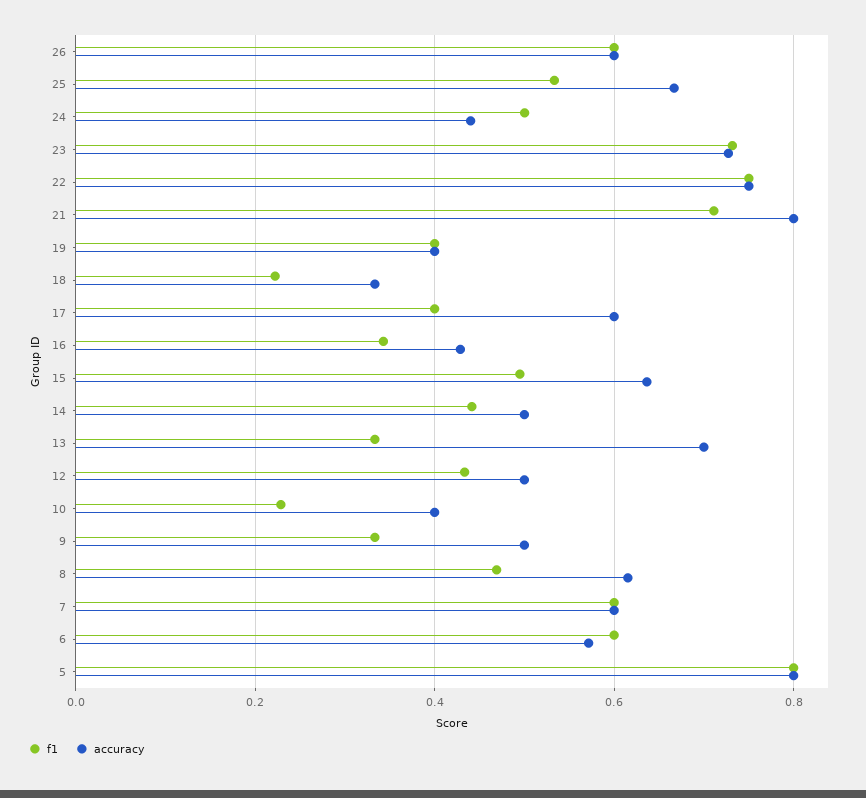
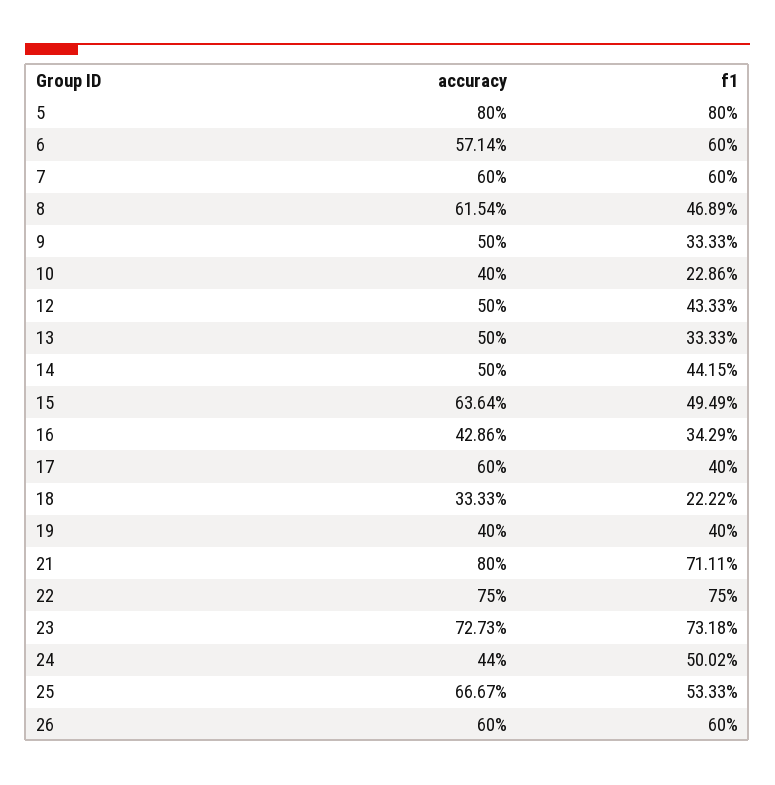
  {
    "f1": {
      "26": 0.6,
      "25": 0.5333,
      "24": 0.5002,
      "23": 0.7318,
      "22": 0.75,
      "21": 0.7111,
      "19": 0.4,
      "18": 0.2222,
      "17": 0.4,
      "16": 0.3429,
      "15": 0.4949,
      "14": 0.4415,
      "13": 0.3333,
      "12": 0.4333,
      "10": 0.2286,
      "9": 0.3333,
      "8": 0.4689,
      "7": 0.6,
      "6": 0.6,
      "5": 0.8
    },
    "accuracy": {
      "26": 0.6,
      "25": 0.6667,
      "24": 0.44,
      "23": 0.7273,
      "22": 0.75,
      "21": 0.8,
      "19": 0.4,
      "18": 0.3333,
      "17": 0.6,
      "16": 0.4286,
      "15": 0.6364,
      "14": 0.5,
-     "13": 0.7,
+     "13": 0.5,
      "12": 0.5,
      "10": 0.4,
      "9": 0.5,
      "8": 0.6154,
      "7": 0.6,
      "6": 0.5714,
      "5": 0.8
    }
  }

